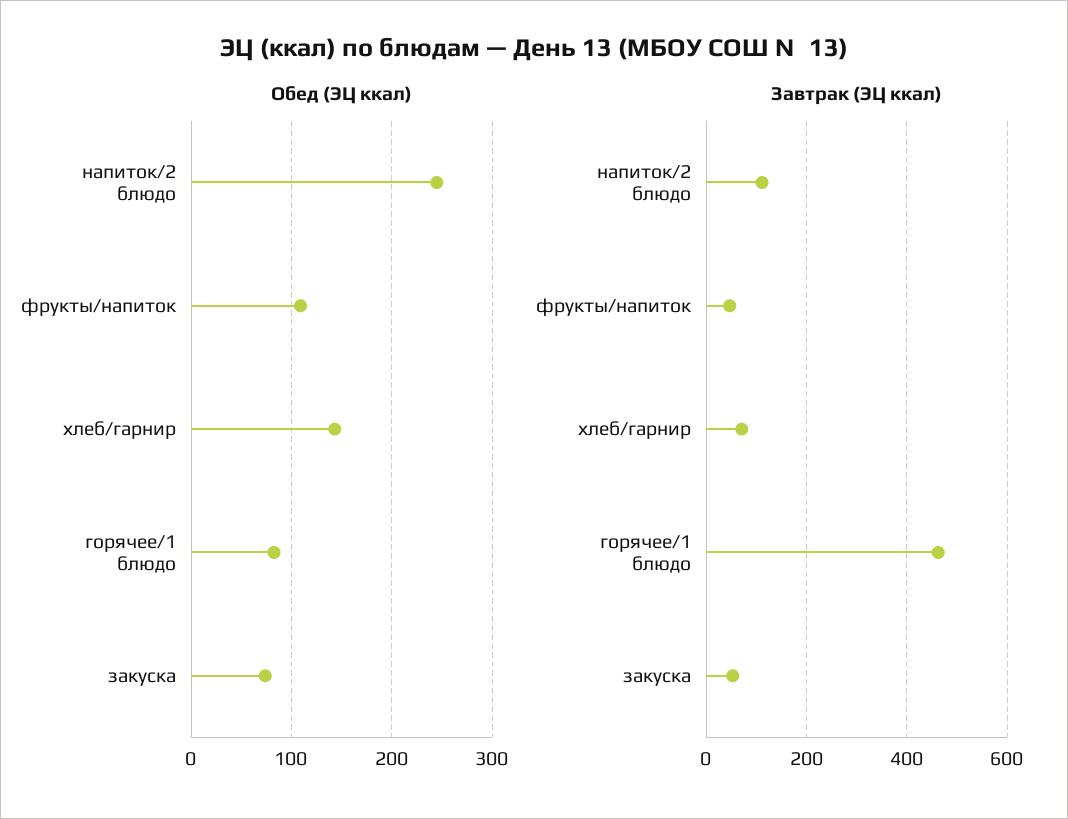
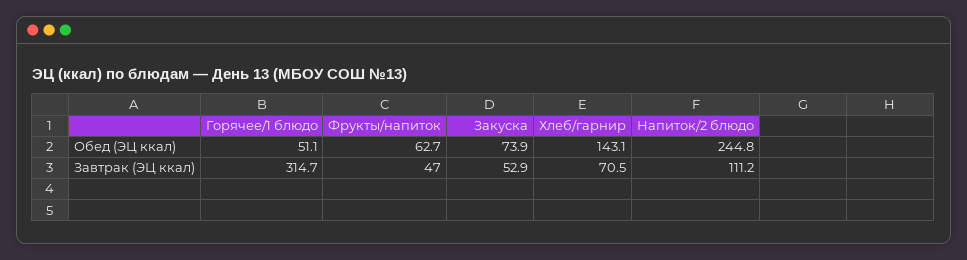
  {
    "Обед (ЭЦ ккал)": {
      "напиток/2 блюдо": 244.8,
-     "фрукты/напиток": 110,
+     "фрукты/напиток": 62.7,
      "хлеб/гарнир": 143.1,
-     "горячее/1 блюдо": 80,
+     "горячее/1 блюдо": 51.1,
      "закуска": 73.9
    },
    "Завтрак (ЭЦ ккал)": {
      "напиток/2 блюдо": 111.2,
      "фрукты/напиток": 47,
      "хлеб/гарнир": 70.5,
-     "горячее/1 блюдо": 460,
+     "горячее/1 блюдо": 314.7,
      "закуска": 52.9
    }
  }

